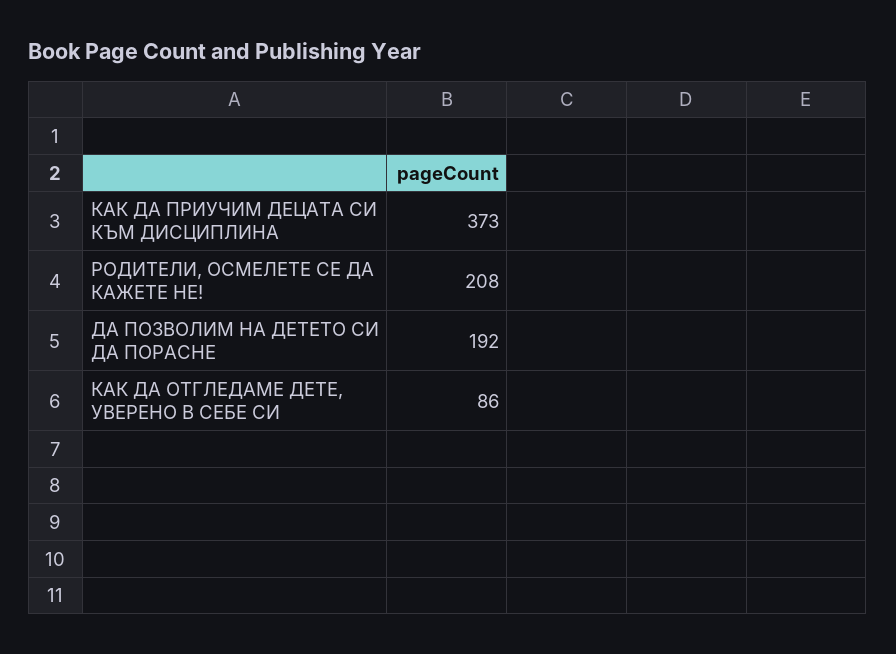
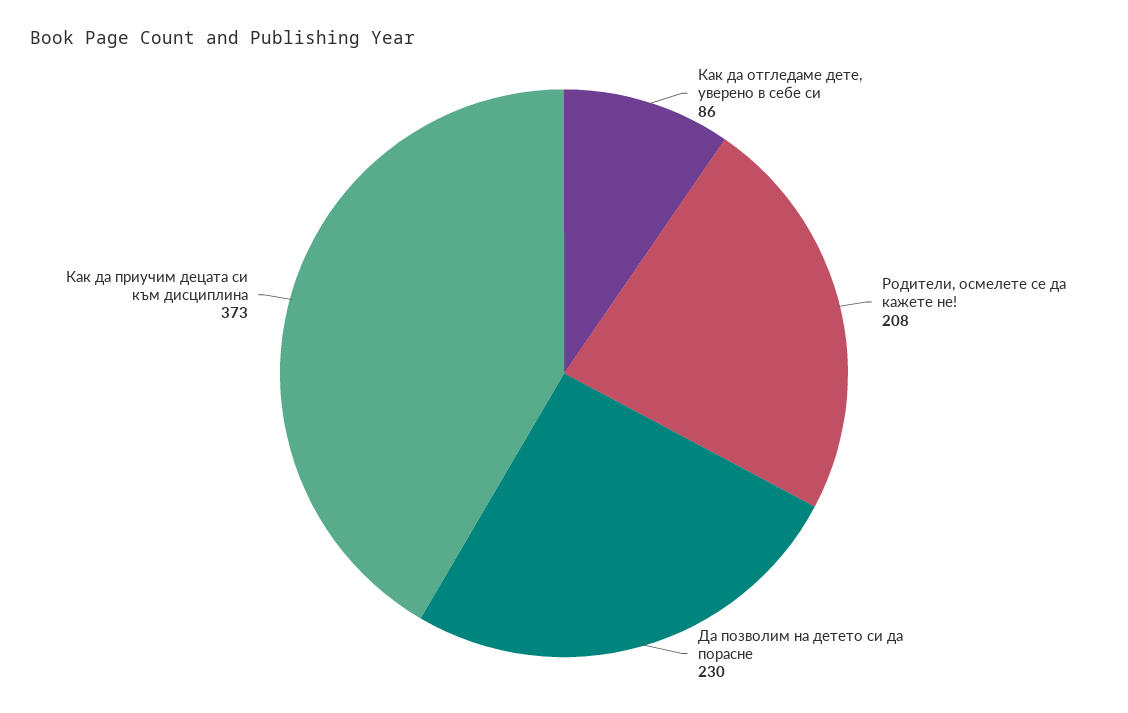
  {
    "КАК ДА ПРИУЧИМ ДЕЦАТА СИ КЪМ ДИСЦИПЛИНА": 373,
    "РОДИТЕЛИ, ОСМЕЛЕТЕ СЕ ДА КАЖЕТЕ НЕ!": 208,
-   "ДА ПОЗВОЛИМ НА ДЕТЕТО СИ ДА ПОРАСНЕ": 192,
+   "ДА ПОЗВОЛИМ НА ДЕТЕТО СИ ДА ПОРАСНЕ": 230,
    "КАК ДА ОТГЛЕДАМЕ ДЕТЕ, УВЕРЕНО В СЕБЕ СИ": 86
  }

